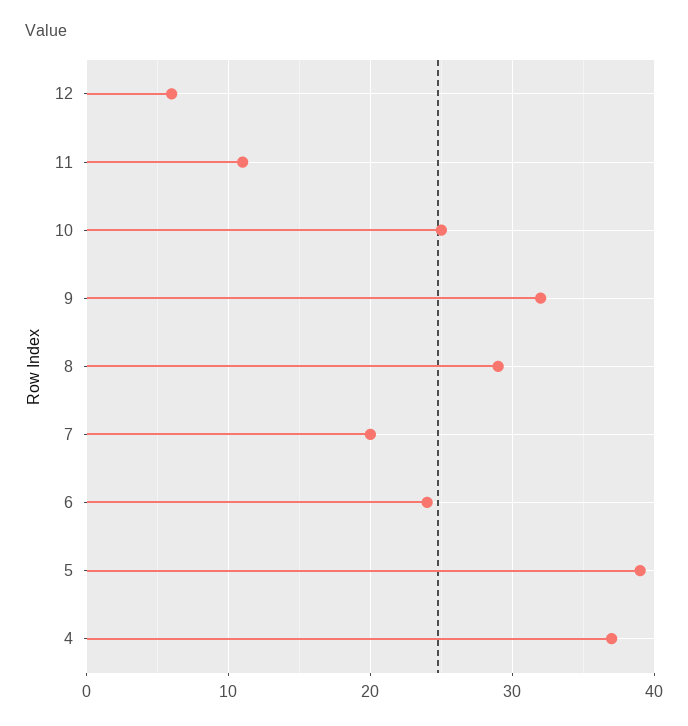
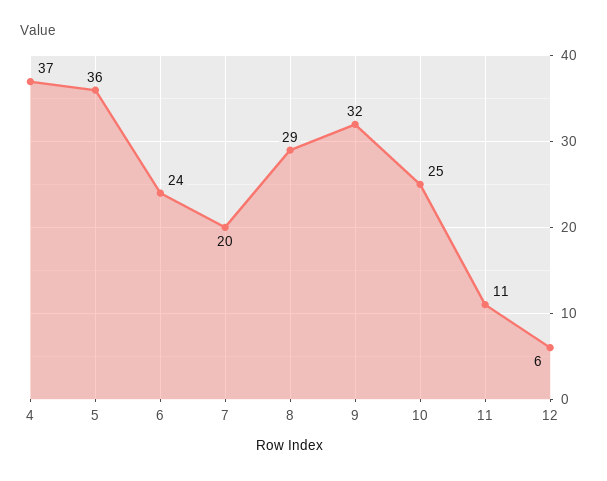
  {
    "12": 6,
    "11": 11,
    "10": 25,
    "9": 32,
    "8": 29,
    "7": 20,
    "6": 24,
-   "5": 39,
+   "5": 36,
    "4": 37
  }

